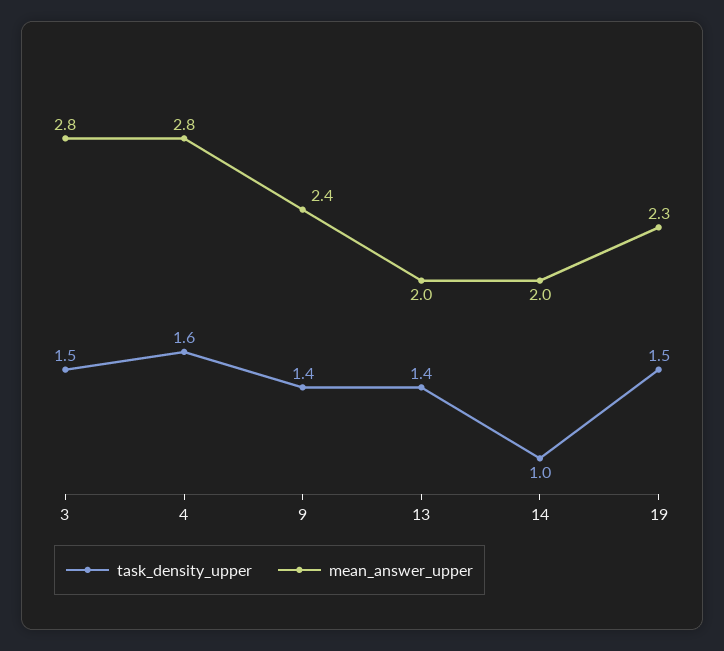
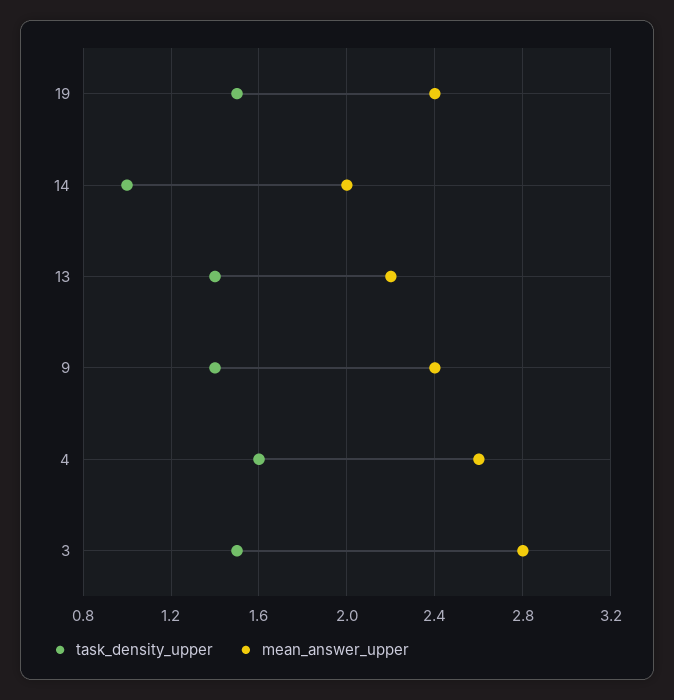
  {
    "task_density_upper": {
      "3": 1.5,
      "4": 1.6,
      "9": 1.4,
      "13": 1.4,
      "14": 1,
      "19": 1.5
    },
    "mean_answer_upper": {
      "3": 2.8,
-     "4": 2.8,
+     "4": 2.6,
      "9": 2.4,
-     "13": 2,
+     "13": 2.2,
      "14": 2,
-     "19": 2.3
+     "19": 2.4
    }
  }

